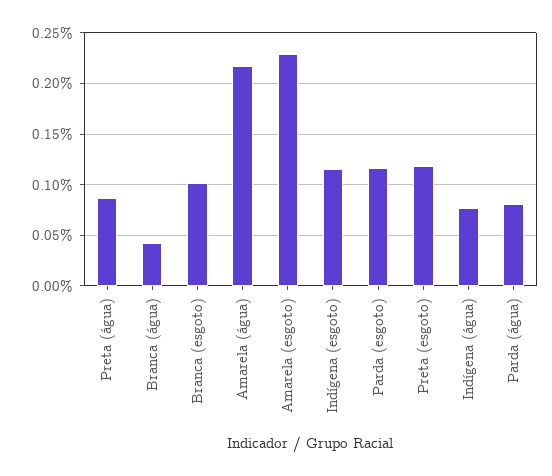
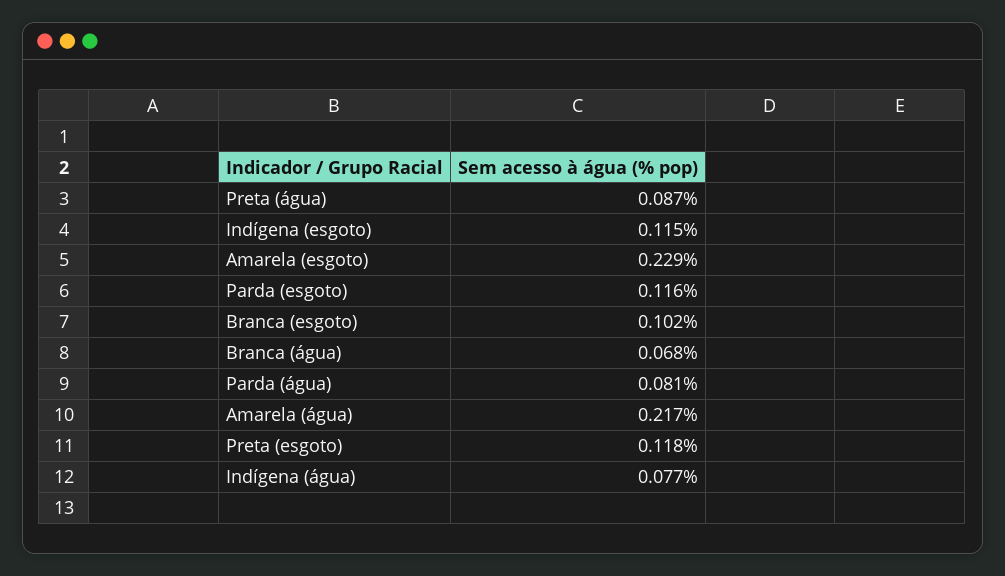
  {
    "Preta (água)": 0.087,
-   "Branca (água)": 0.04,
+   "Branca (água)": 0.068,
    "Branca (esgoto)": 0.102,
    "Amarela (água)": 0.217,
    "Amarela (esgoto)": 0.229,
    "Indígena (esgoto)": 0.115,
    "Parda (esgoto)": 0.116,
    "Preta (esgoto)": 0.118,
    "Indígena (água)": 0.077,
    "Parda (água)": 0.081
  }

